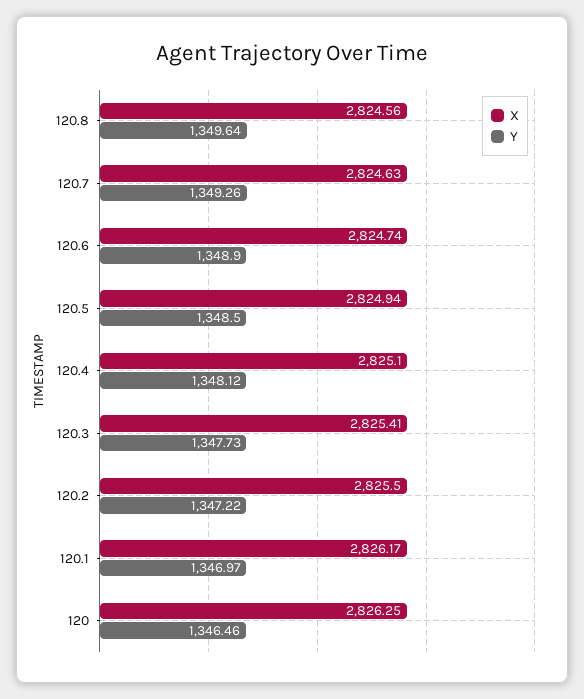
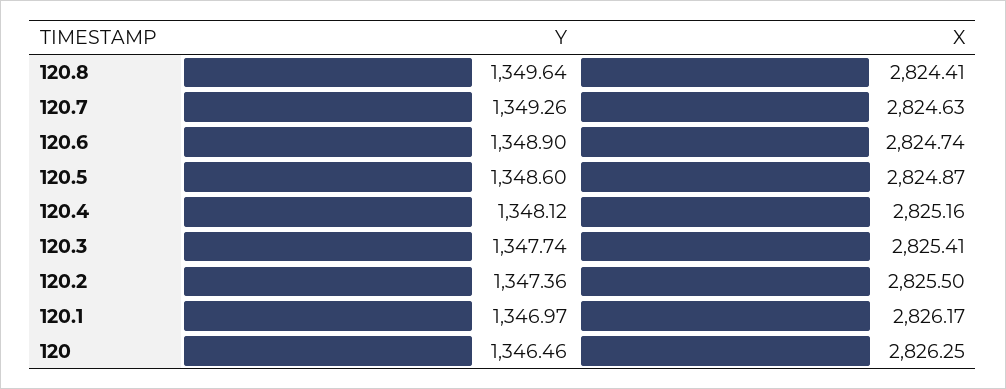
  {
    "X": {
-     "120.8": 2824.56,
+     "120.8": 2824.41,
      "120.7": 2824.63,
      "120.6": 2824.74,
-     "120.5": 2824.94,
+     "120.5": 2824.87,
-     "120.4": 2825.1,
+     "120.4": 2825.16,
      "120.3": 2825.41,
      "120.2": 2825.5,
      "120.1": 2826.17,
      "120": 2826.25
    },
    "Y": {
      "120.8": 1349.64,
      "120.7": 1349.26,
      "120.6": 1348.9,
-     "120.5": 1348.5,
+     "120.5": 1348.6,
      "120.4": 1348.12,
-     "120.3": 1347.73,
+     "120.3": 1347.74,
-     "120.2": 1347.22,
+     "120.2": 1347.36,
      "120.1": 1346.97,
      "120": 1346.46
    }
  }

